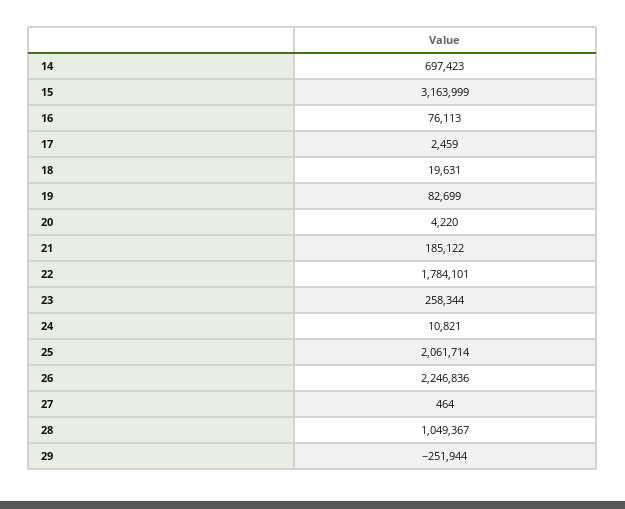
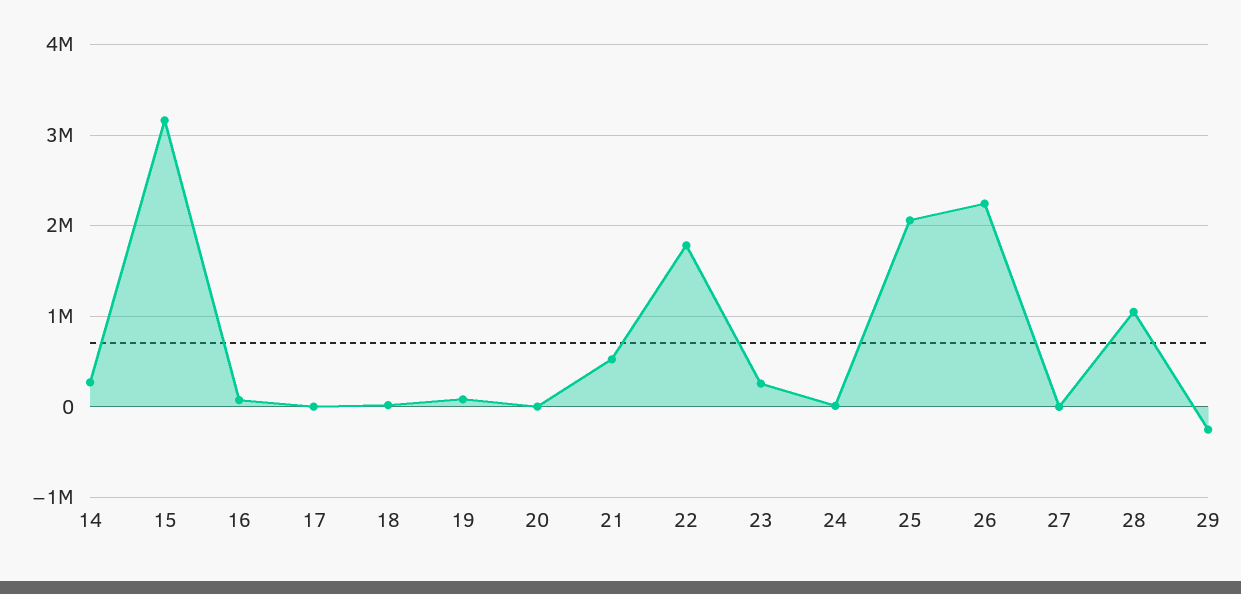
  {
-   "14": 697423,
+   "14": 300000,
    "15": 3163999,
    "16": 76113,
    "17": 2459,
    "18": 19631,
    "19": 82699,
    "20": 4220,
-   "21": 185122,
+   "21": 500000,
    "22": 1784101,
    "23": 258344,
    "24": 10821,
    "25": 2061714,
    "26": 2246836,
    "27": 464,
    "28": 1049367,
    "29": -251944
  }

